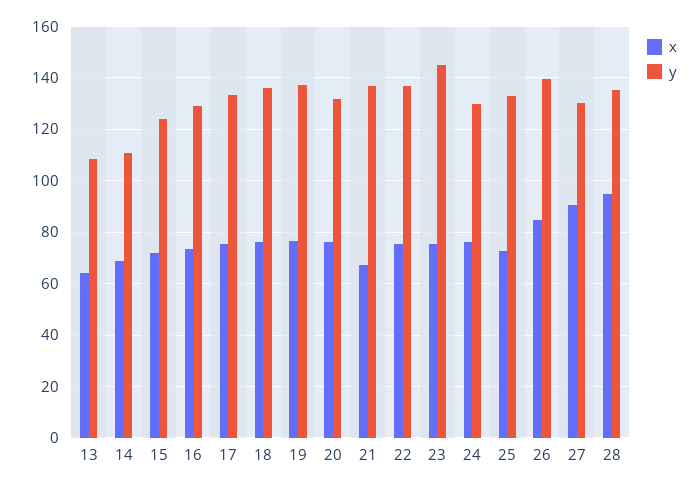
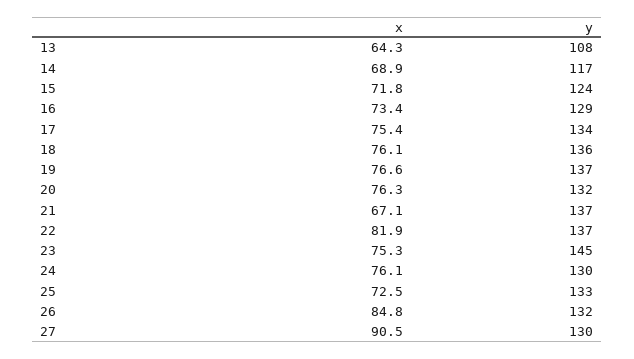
  {
    "x": {
      "13": 64.3,
      "14": 68.9,
      "15": 71.8,
      "16": 73.4,
      "17": 75.4,
      "18": 76.1,
      "19": 76.6,
      "20": 76.3,
      "21": 67.1,
-     "22": 75,
+     "22": 81.9,
      "23": 75.3,
      "24": 76.1,
      "25": 72.5,
      "26": 84.8,
-     "27": 90.5,
+     "27": 90.5
-     "28": 95
    },
    "y": {
      "13": 108,
-     "14": 110,
+     "14": 117,
      "15": 124,
      "16": 129,
      "17": 134,
      "18": 136,
      "19": 137,
      "20": 132,
      "21": 137,
      "22": 137,
      "23": 145,
      "24": 130,
      "25": 133,
-     "26": 140,
+     "26": 132,
-     "27": 130,
+     "27": 130
-     "28": 135
    }
  }

